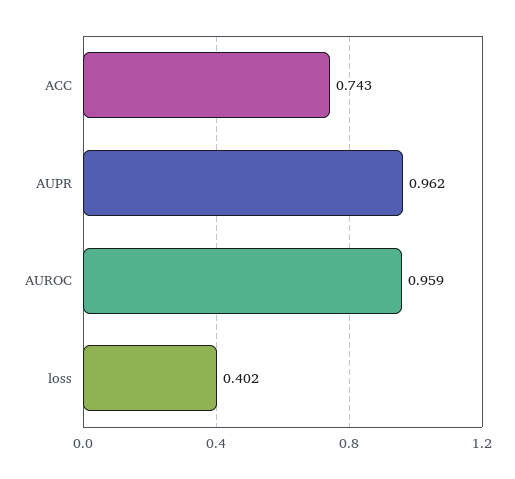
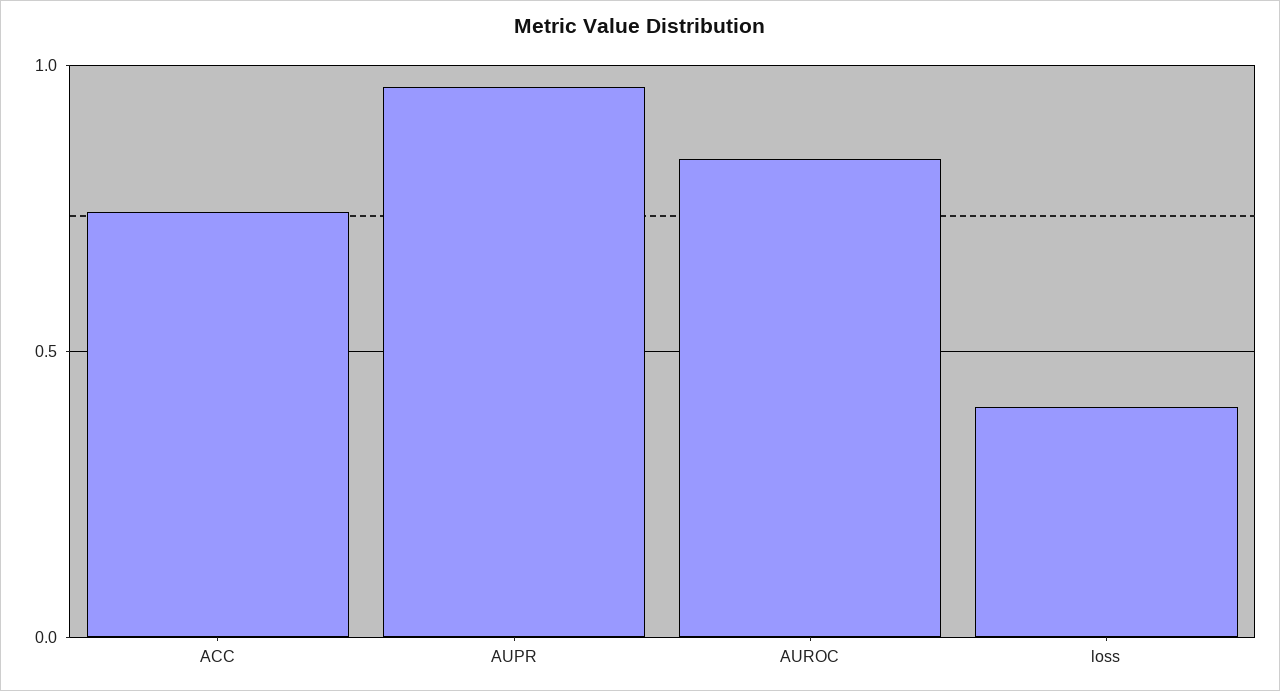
  {
    "ACC": 0.743,
    "AUPR": 0.962,
-   "AUROC": 0.959,
+   "AUROC": 0.85,
    "loss": 0.402
  }

